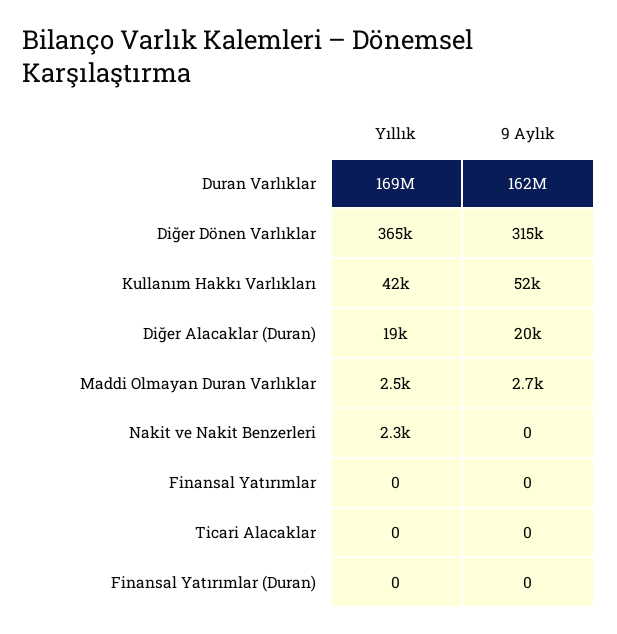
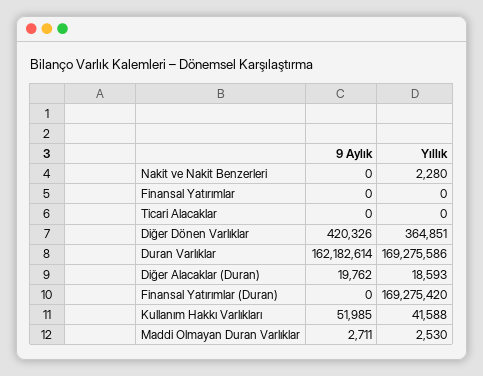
  {
    "Yıllık": {
      "Duran Varlıklar": 169275586,
      "Diğer Dönen Varlıklar": 364851,
      "Kullanım Hakkı Varlıkları": 41588,
      "Diğer Alacaklar (Duran)": 18593,
      "Maddi Olmayan Duran Varlıklar": 2530,
      "Nakit ve Nakit Benzerleri": 2280,
      "Finansal Yatırımlar": 0,
      "Ticari Alacaklar": 0,
-     "Finansal Yatırımlar (Duran)": 0
+     "Finansal Yatırımlar (Duran)": 169275420
    },
    "9 Aylık": {
      "Duran Varlıklar": 162182614,
-     "Diğer Dönen Varlıklar": 315000,
+     "Diğer Dönen Varlıklar": 420326,
      "Kullanım Hakkı Varlıkları": 51985,
      "Diğer Alacaklar (Duran)": 19762,
      "Maddi Olmayan Duran Varlıklar": 2711,
      "Nakit ve Nakit Benzerleri": 0,
      "Finansal Yatırımlar": 0,
      "Ticari Alacaklar": 0,
      "Finansal Yatırımlar (Duran)": 0
    }
  }

